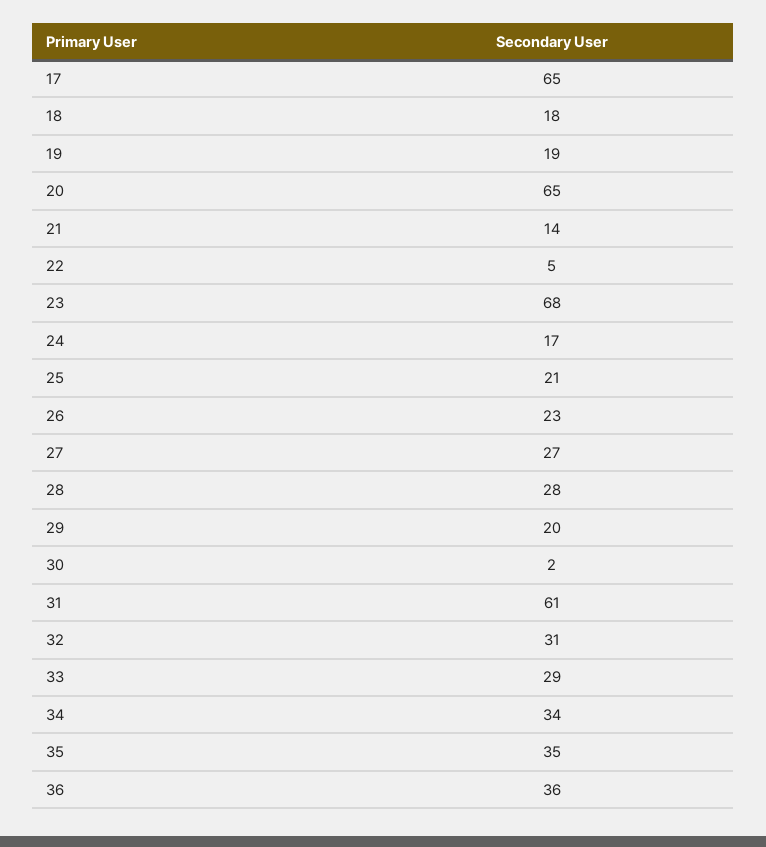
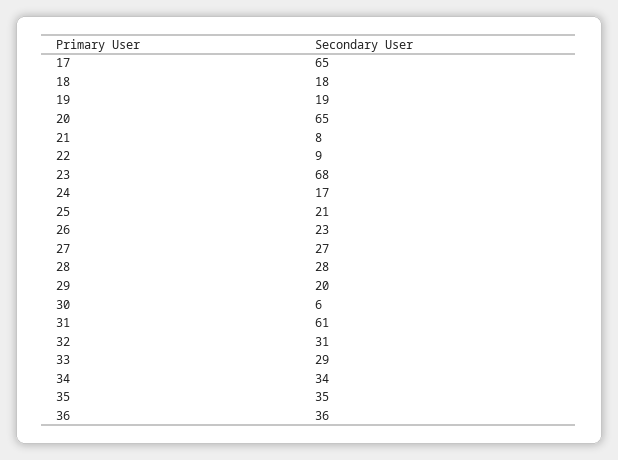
  {
    "17": 65,
    "18": 18,
    "19": 19,
    "20": 65,
-   "21": 14,
+   "21": 8,
-   "22": 5,
+   "22": 9,
    "23": 68,
    "24": 17,
    "25": 21,
    "26": 23,
    "27": 27,
    "28": 28,
    "29": 20,
-   "30": 2,
+   "30": 6,
    "31": 61,
    "32": 31,
    "33": 29,
    "34": 34,
    "35": 35,
    "36": 36
  }

